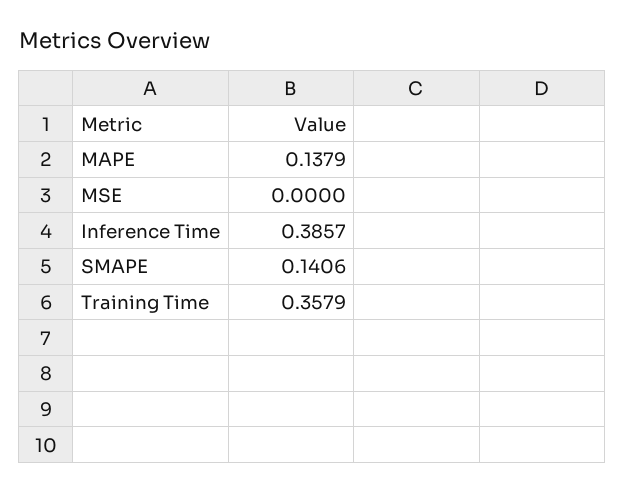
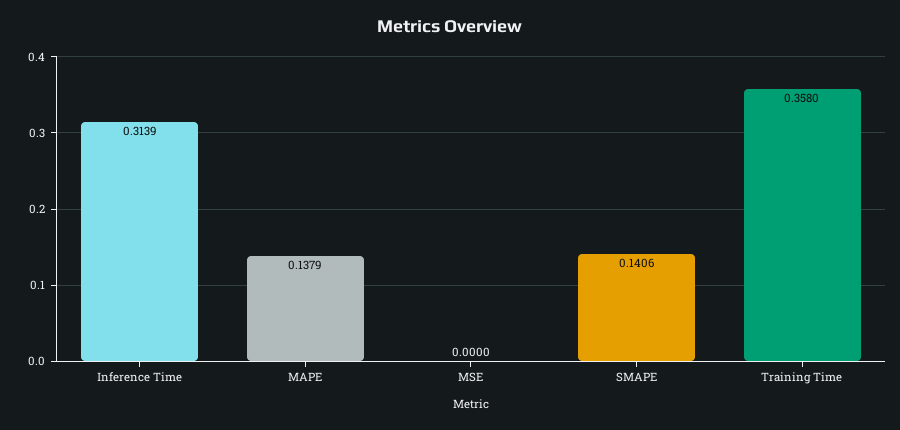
  {
    "MAPE": 0.1379,
    "MSE": 0,
-   "Inference Time": 0.3857,
+   "Inference Time": 0.3139,
    "SMAPE": 0.1406,
-   "Training Time": 0.3579
+   "Training Time": 0.358
  }

